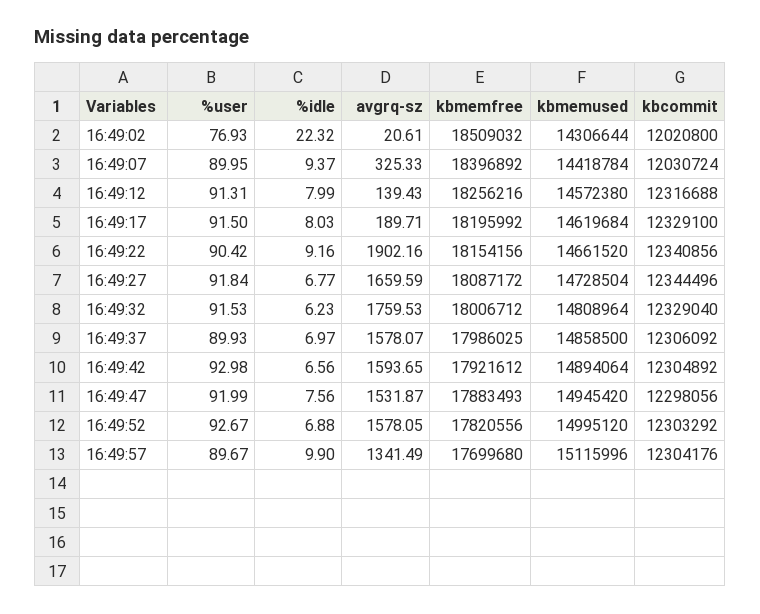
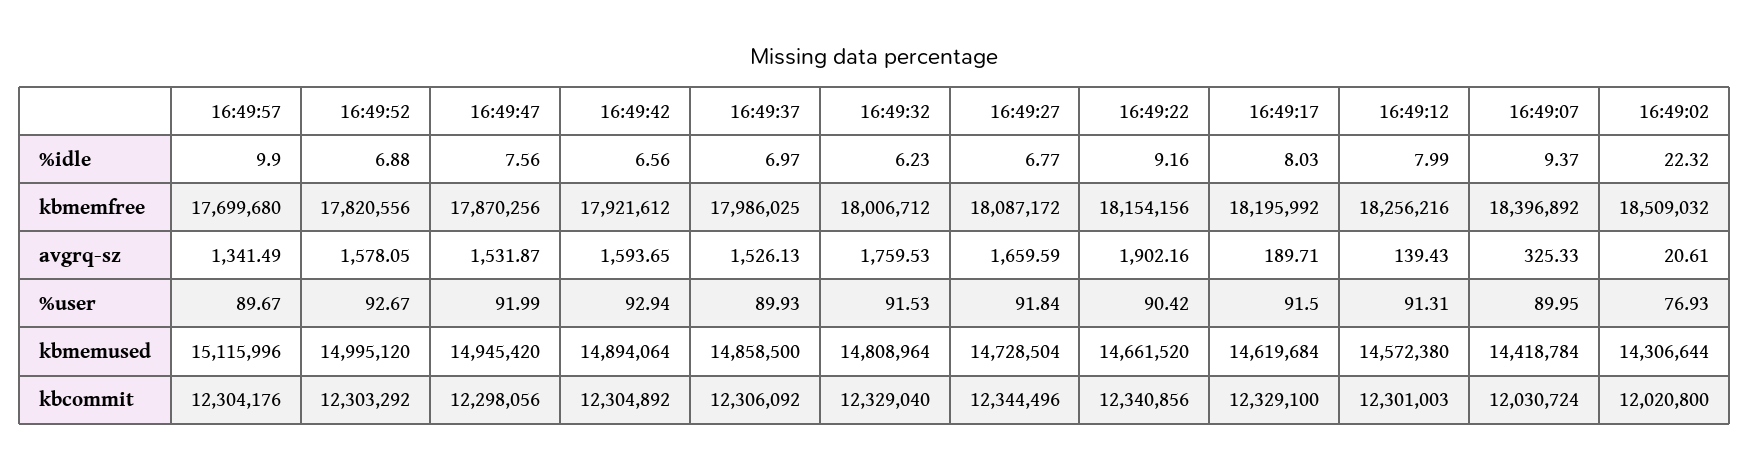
  {
    "%user": {
      "16:49:02": 76.93,
      "16:49:07": 89.95,
      "16:49:12": 91.31,
      "16:49:17": 91.5,
      "16:49:22": 90.42,
      "16:49:27": 91.84,
      "16:49:32": 91.53,
      "16:49:37": 89.93,
-     "16:49:42": 92.98,
+     "16:49:42": 92.94,
      "16:49:47": 91.99,
      "16:49:52": 92.67,
      "16:49:57": 89.67
    },
    "%idle": {
      "16:49:02": 22.32,
      "16:49:07": 9.37,
      "16:49:12": 7.99,
      "16:49:17": 8.03,
      "16:49:22": 9.16,
      "16:49:27": 6.77,
      "16:49:32": 6.23,
      "16:49:37": 6.97,
      "16:49:42": 6.56,
      "16:49:47": 7.56,
      "16:49:52": 6.88,
      "16:49:57": 9.9
    },
    "avgrq-sz": {
      "16:49:02": 20.61,
      "16:49:07": 325.33,
      "16:49:12": 139.43,
      "16:49:17": 189.71,
      "16:49:22": 1902.16,
      "16:49:27": 1659.59,
      "16:49:32": 1759.53,
-     "16:49:37": 1578.07,
+     "16:49:37": 1526.13,
      "16:49:42": 1593.65,
      "16:49:47": 1531.87,
      "16:49:52": 1578.05,
      "16:49:57": 1341.49
    },
    "kbmemfree": {
      "16:49:02": 18509032,
      "16:49:07": 18396892,
      "16:49:12": 18256216,
      "16:49:17": 18195992,
      "16:49:22": 18154156,
      "16:49:27": 18087172,
      "16:49:32": 18006712,
      "16:49:37": 17986025,
      "16:49:42": 17921612,
-     "16:49:47": 17883493,
+     "16:49:47": 17870256,
      "16:49:52": 17820556,
      "16:49:57": 17699680
    },
    "kbmemused": {
      "16:49:02": 14306644,
      "16:49:07": 14418784,
      "16:49:12": 14572380,
      "16:49:17": 14619684,
      "16:49:22": 14661520,
      "16:49:27": 14728504,
      "16:49:32": 14808964,
      "16:49:37": 14858500,
      "16:49:42": 14894064,
      "16:49:47": 14945420,
      "16:49:52": 14995120,
      "16:49:57": 15115996
    },
    "kbcommit": {
      "16:49:02": 12020800,
      "16:49:07": 12030724,
-     "16:49:12": 12316688,
+     "16:49:12": 12301003,
      "16:49:17": 12329100,
      "16:49:22": 12340856,
      "16:49:27": 12344496,
      "16:49:32": 12329040,
      "16:49:37": 12306092,
      "16:49:42": 12304892,
      "16:49:47": 12298056,
      "16:49:52": 12303292,
      "16:49:57": 12304176
    }
  }

